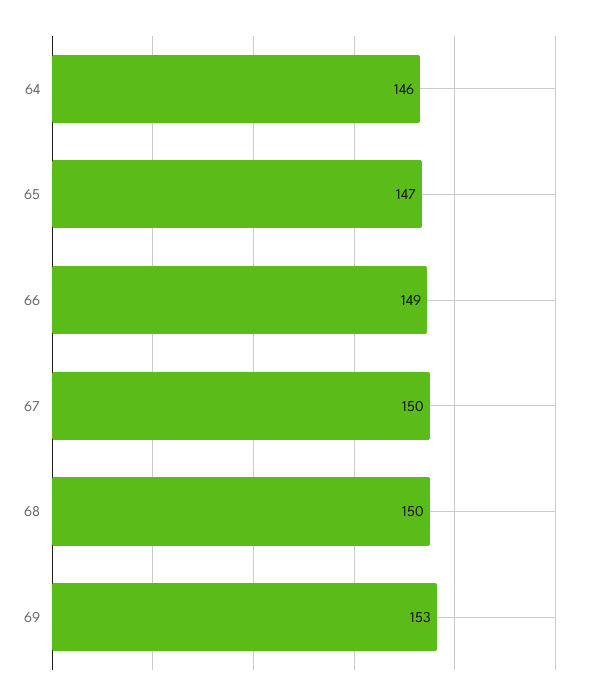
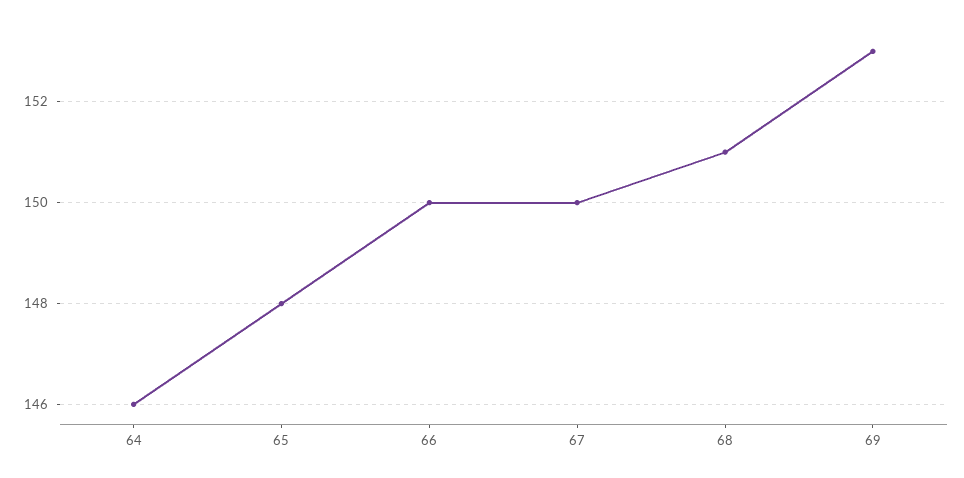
  {
    "64": 146,
-   "65": 147,
+   "65": 148,
-   "66": 149,
+   "66": 150,
    "67": 150,
-   "68": 150,
+   "68": 151,
    "69": 153
  }

